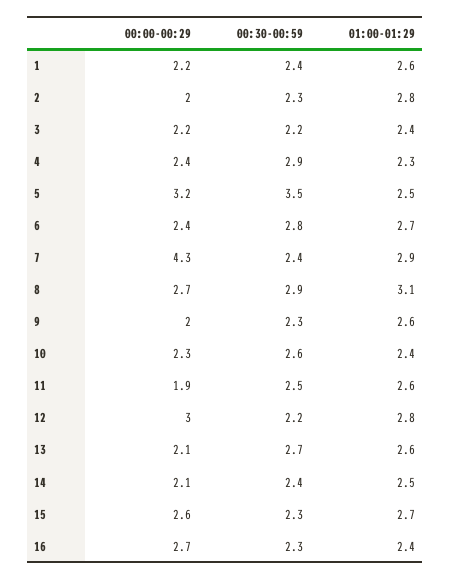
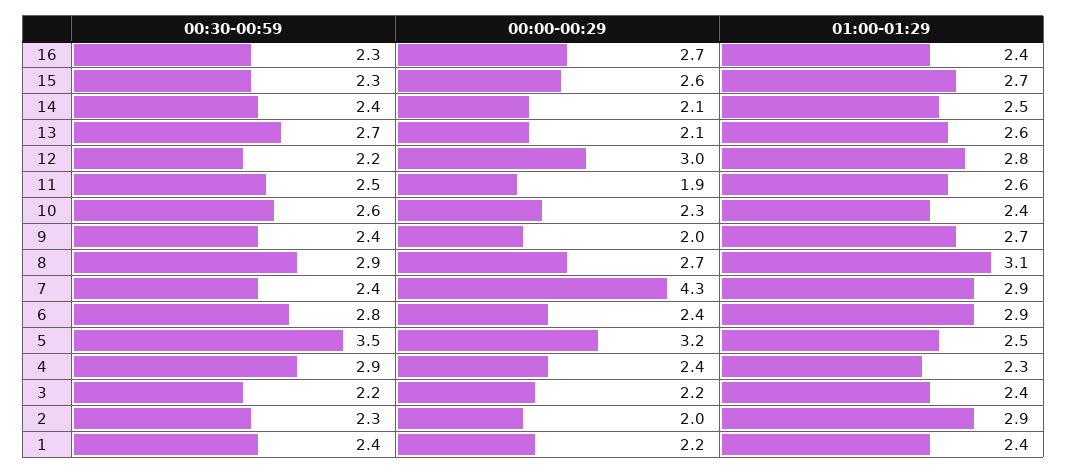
  {
    "00:00-00:29": {
      "1": 2.2,
      "2": 2,
      "3": 2.2,
      "4": 2.4,
      "5": 3.2,
      "6": 2.4,
      "7": 4.3,
      "8": 2.7,
      "9": 2,
      "10": 2.3,
      "11": 1.9,
      "12": 3,
      "13": 2.1,
      "14": 2.1,
      "15": 2.6,
      "16": 2.7
    },
    "00:30-00:59": {
      "1": 2.4,
      "2": 2.3,
      "3": 2.2,
      "4": 2.9,
      "5": 3.5,
      "6": 2.8,
      "7": 2.4,
      "8": 2.9,
-     "9": 2.3,
+     "9": 2.4,
      "10": 2.6,
      "11": 2.5,
      "12": 2.2,
      "13": 2.7,
      "14": 2.4,
      "15": 2.3,
      "16": 2.3
    },
    "01:00-01:29": {
-     "1": 2.6,
+     "1": 2.4,
-     "2": 2.8,
+     "2": 2.9,
      "3": 2.4,
      "4": 2.3,
      "5": 2.5,
-     "6": 2.7,
+     "6": 2.9,
      "7": 2.9,
      "8": 3.1,
-     "9": 2.6,
+     "9": 2.7,
      "10": 2.4,
      "11": 2.6,
      "12": 2.8,
      "13": 2.6,
      "14": 2.5,
      "15": 2.7,
      "16": 2.4
    }
  }

